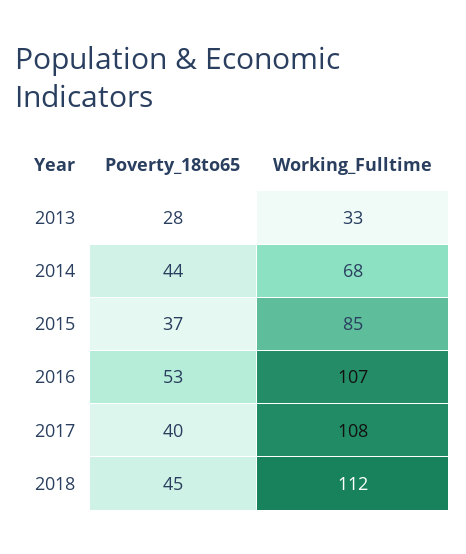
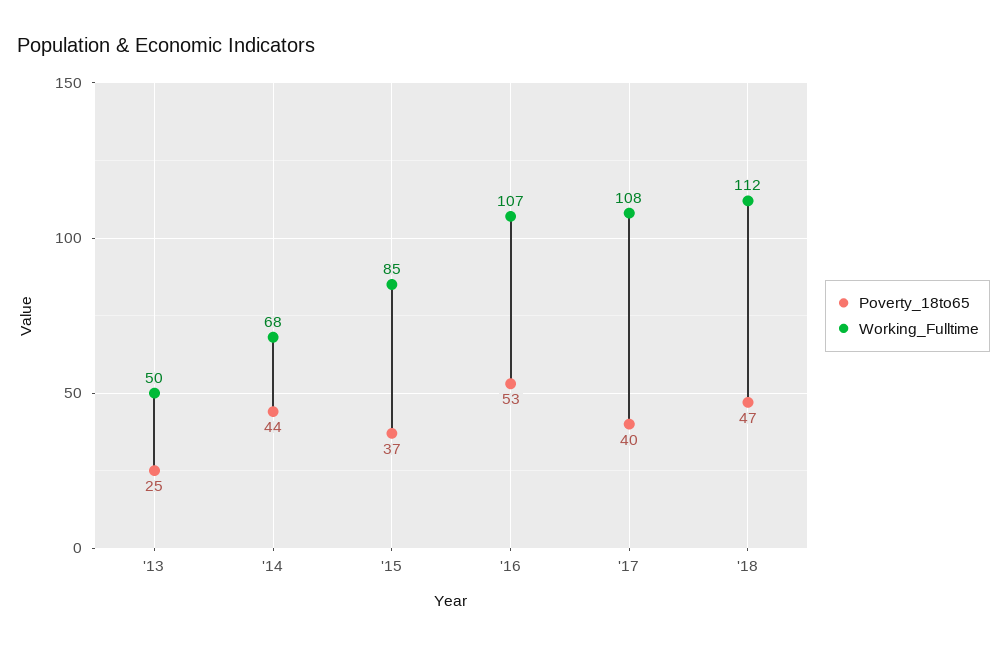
  {
    "Poverty_18to65": {
-     "2013": 28,
+     "2013": 25,
      "2014": 44,
      "2015": 37,
      "2016": 53,
      "2017": 40,
-     "2018": 45
+     "2018": 47
    },
    "Working_Fulltime": {
-     "2013": 33,
+     "2013": 50,
      "2014": 68,
      "2015": 85,
      "2016": 107,
      "2017": 108,
      "2018": 112
    }
  }

